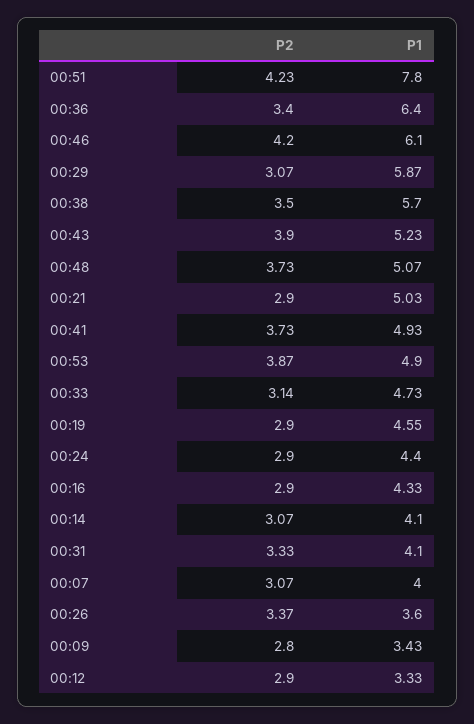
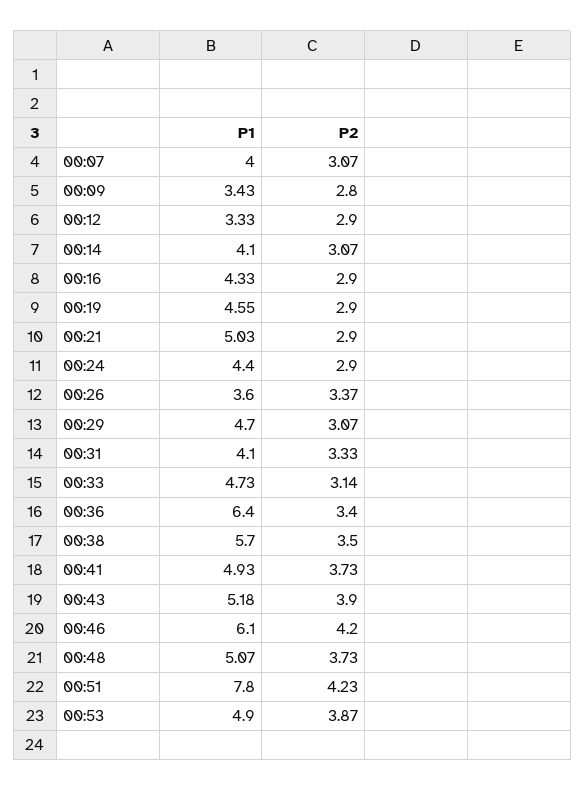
  {
    "P2": {
      "00:51": 4.23,
      "00:36": 3.4,
      "00:46": 4.2,
      "00:29": 3.07,
      "00:38": 3.5,
      "00:43": 3.9,
      "00:48": 3.73,
      "00:21": 2.9,
      "00:41": 3.73,
      "00:53": 3.87,
      "00:33": 3.14,
      "00:19": 2.9,
      "00:24": 2.9,
      "00:16": 2.9,
      "00:14": 3.07,
      "00:31": 3.33,
      "00:07": 3.07,
      "00:26": 3.37,
      "00:09": 2.8,
      "00:12": 2.9
    },
    "P1": {
      "00:51": 7.8,
      "00:36": 6.4,
      "00:46": 6.1,
-     "00:29": 5.87,
+     "00:29": 4.7,
      "00:38": 5.7,
-     "00:43": 5.23,
+     "00:43": 5.18,
      "00:48": 5.07,
      "00:21": 5.03,
      "00:41": 4.93,
      "00:53": 4.9,
      "00:33": 4.73,
      "00:19": 4.55,
      "00:24": 4.4,
      "00:16": 4.33,
      "00:14": 4.1,
      "00:31": 4.1,
      "00:07": 4,
      "00:26": 3.6,
      "00:09": 3.43,
      "00:12": 3.33
    }
  }

